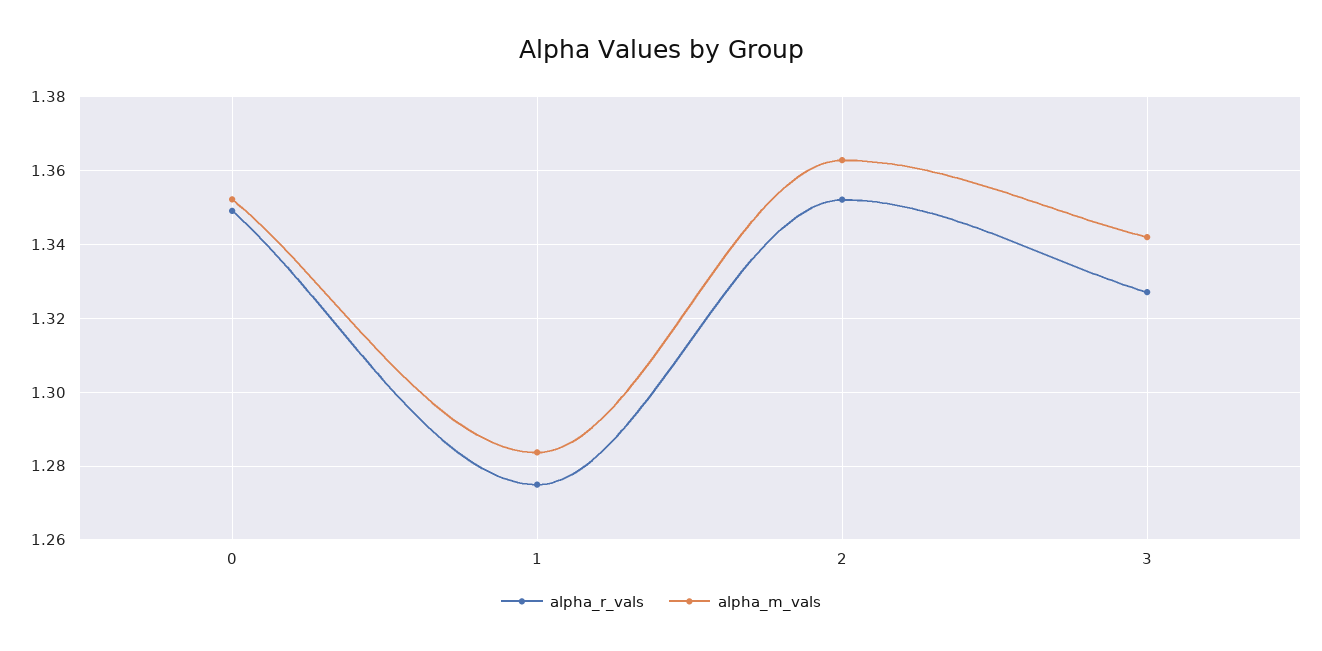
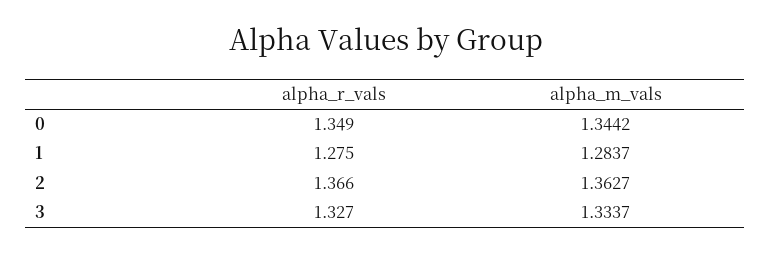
  {
    "alpha_r_vals": {
      "0": 1.349,
      "1": 1.275,
-     "2": 1.352,
+     "2": 1.366,
      "3": 1.327
    },
    "alpha_m_vals": {
-     "0": 1.352,
+     "0": 1.3442,
      "1": 1.2837,
      "2": 1.3627,
-     "3": 1.342
+     "3": 1.3337
    }
  }

